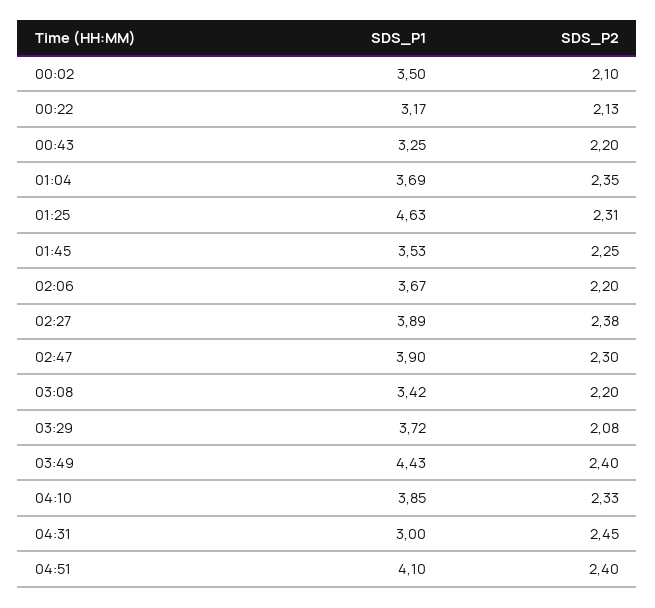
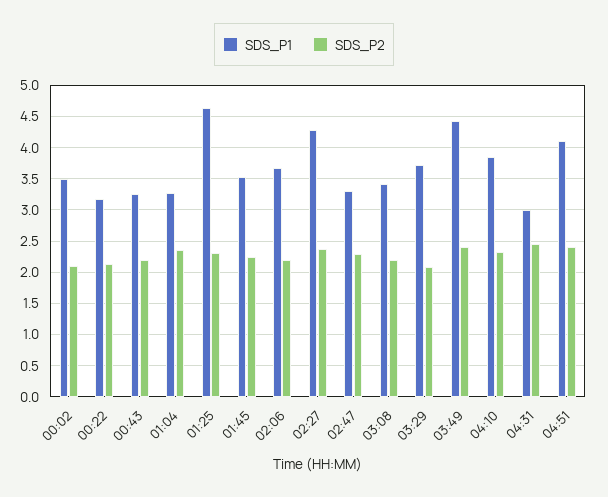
  {
    "SDS_P1": {
      "00:02": 3.5,
      "00:22": 3.17,
      "00:43": 3.25,
-     "01:04": 3.69,
+     "01:04": 3.3,
      "01:25": 4.63,
      "01:45": 3.53,
      "02:06": 3.67,
-     "02:27": 3.89,
+     "02:27": 4.3,
-     "02:47": 3.9,
+     "02:47": 3.3,
      "03:08": 3.42,
      "03:29": 3.72,
      "03:49": 4.43,
      "04:10": 3.85,
      "04:31": 3,
      "04:51": 4.1
    },
    "SDS_P2": {
      "00:02": 2.1,
      "00:22": 2.13,
      "00:43": 2.2,
      "01:04": 2.35,
      "01:25": 2.31,
      "01:45": 2.25,
      "02:06": 2.2,
      "02:27": 2.38,
      "02:47": 2.3,
      "03:08": 2.2,
      "03:29": 2.08,
      "03:49": 2.4,
      "04:10": 2.33,
      "04:31": 2.45,
      "04:51": 2.4
    }
  }

